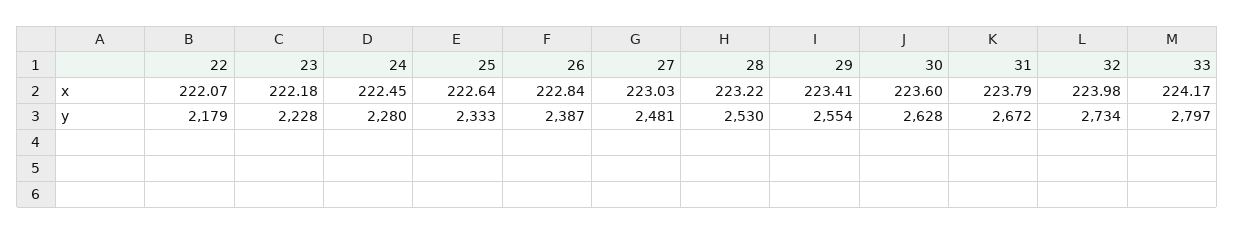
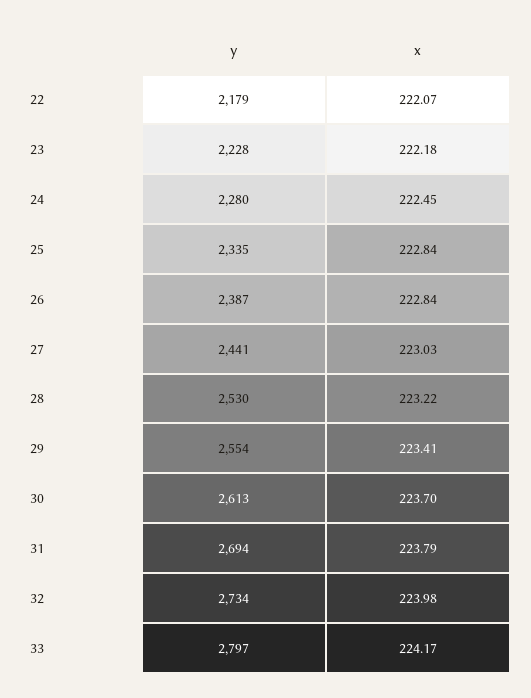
  {
    "22": {
      "x": 222.07,
      "y": 2179
    },
    "23": {
      "x": 222.18,
      "y": 2228
    },
    "24": {
      "x": 222.45,
      "y": 2280
    },
    "25": {
-     "x": 222.64,
+     "x": 222.84,
-     "y": 2333
+     "y": 2335
    },
    "26": {
      "x": 222.84,
      "y": 2387
    },
    "27": {
      "x": 223.03,
-     "y": 2481
+     "y": 2441
    },
    "28": {
      "x": 223.22,
      "y": 2530
    },
    "29": {
      "x": 223.41,
      "y": 2554
    },
    "30": {
-     "x": 223.6,
+     "x": 223.7,
-     "y": 2628
+     "y": 2613
    },
    "31": {
      "x": 223.79,
-     "y": 2672
+     "y": 2694
    },
    "32": {
      "x": 223.98,
      "y": 2734
    },
    "33": {
      "x": 224.17,
      "y": 2797
    }
  }

